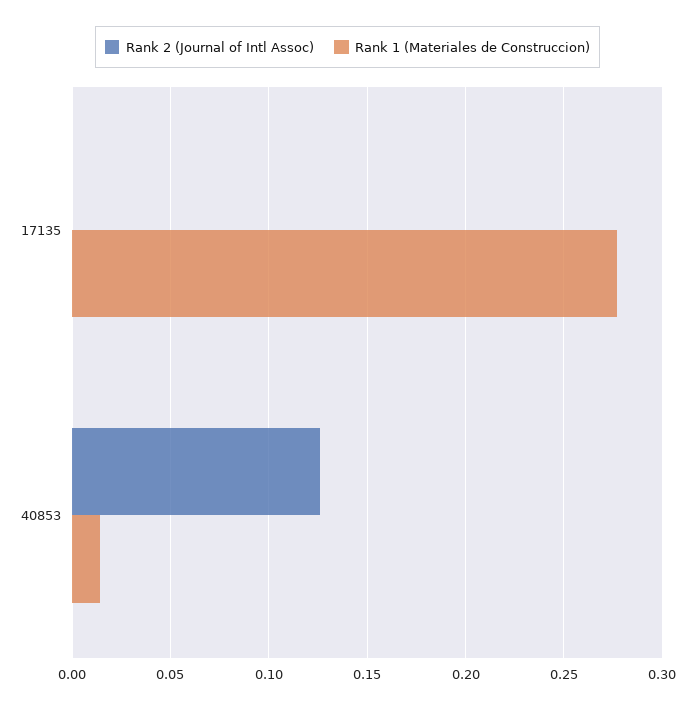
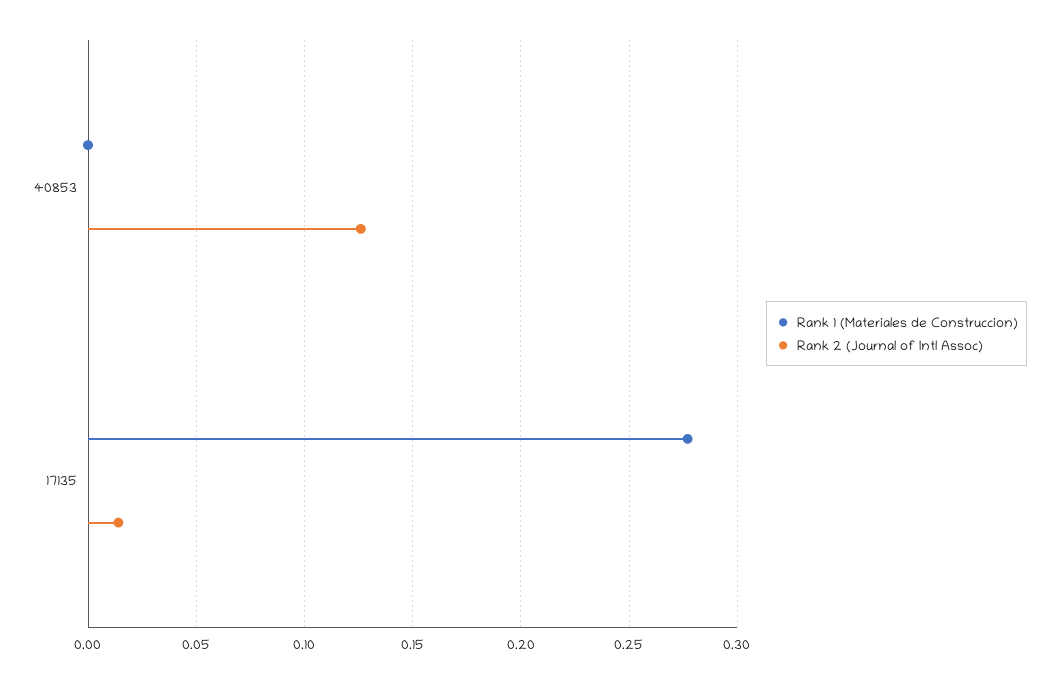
  {
    "Rank 2 (Journal of Intl Assoc)": {
-     "17135": 0,
+     "17135": 0.015,
      "40853": 0.125
    },
    "Rank 1 (Materiales de Construccion)": {
      "17135": 0.275,
-     "40853": 0.015
+     "40853": 0
    }
  }

